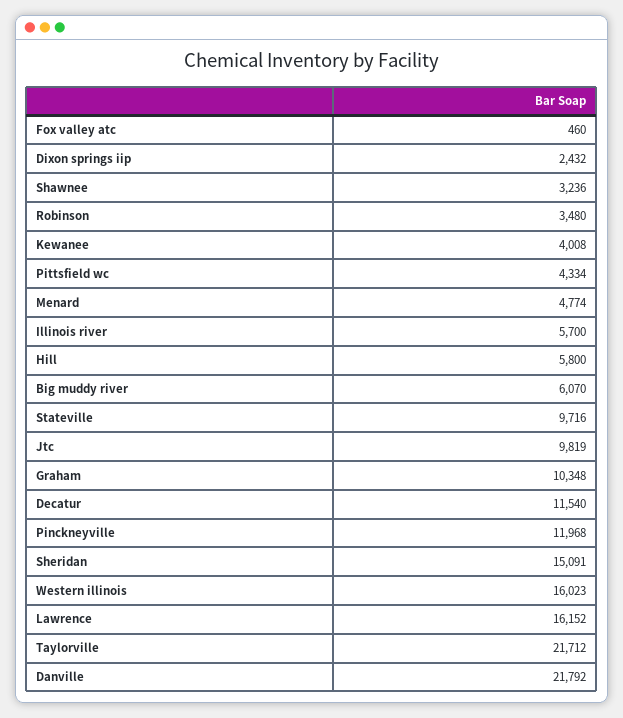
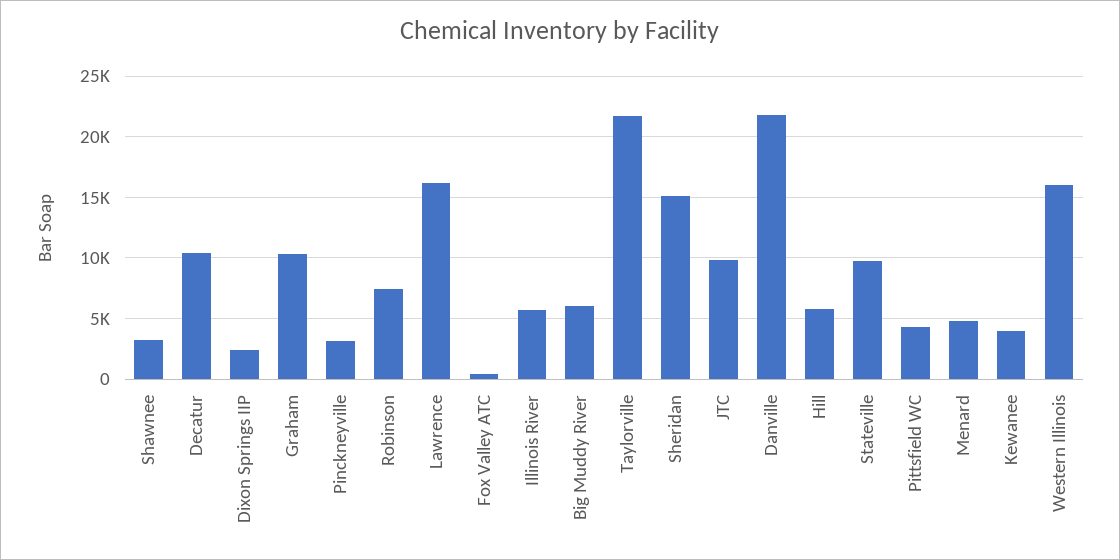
  {
    "Fox valley atc": 460,
    "Dixon springs iip": 2432,
    "Shawnee": 3236,
-   "Robinson": 3480,
+   "Robinson": 7500,
    "Kewanee": 4008,
    "Pittsfield wc": 4334,
    "Menard": 4774,
    "Illinois river": 5700,
    "Hill": 5800,
    "Big muddy river": 6070,
    "Stateville": 9716,
    "Jtc": 9819,
    "Graham": 10348,
-   "Decatur": 11540,
+   "Decatur": 10500,
-   "Pinckneyville": 11968,
+   "Pinckneyville": 3000,
    "Sheridan": 15091,
    "Western illinois": 16023,
    "Lawrence": 16152,
    "Taylorville": 21712,
    "Danville": 21792
  }

